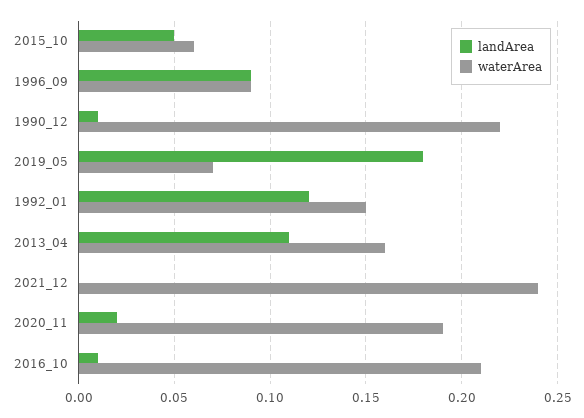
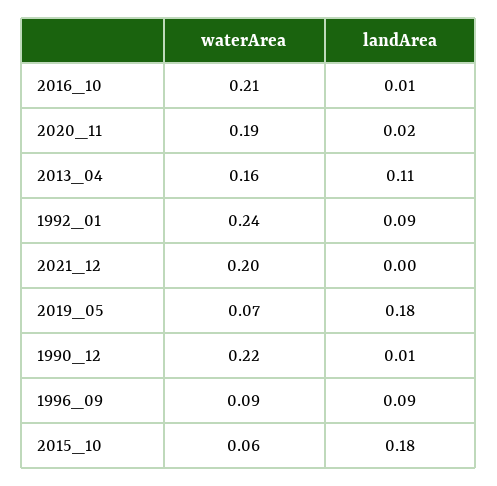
  {
    "landArea": {
-     "2015_10": 0.05,
+     "2015_10": 0.18,
      "1996_09": 0.09,
      "1990_12": 0.01,
      "2019_05": 0.18,
-     "1992_01": 0.12,
+     "1992_01": 0.09,
      "2013_04": 0.11,
      "2021_12": 0,
      "2020_11": 0.02,
      "2016_10": 0.01
    },
    "waterArea": {
      "2015_10": 0.06,
      "1996_09": 0.09,
      "1990_12": 0.22,
      "2019_05": 0.07,
-     "1992_01": 0.15,
+     "1992_01": 0.24,
      "2013_04": 0.16,
-     "2021_12": 0.24,
+     "2021_12": 0.2,
      "2020_11": 0.19,
      "2016_10": 0.21
    }
  }

